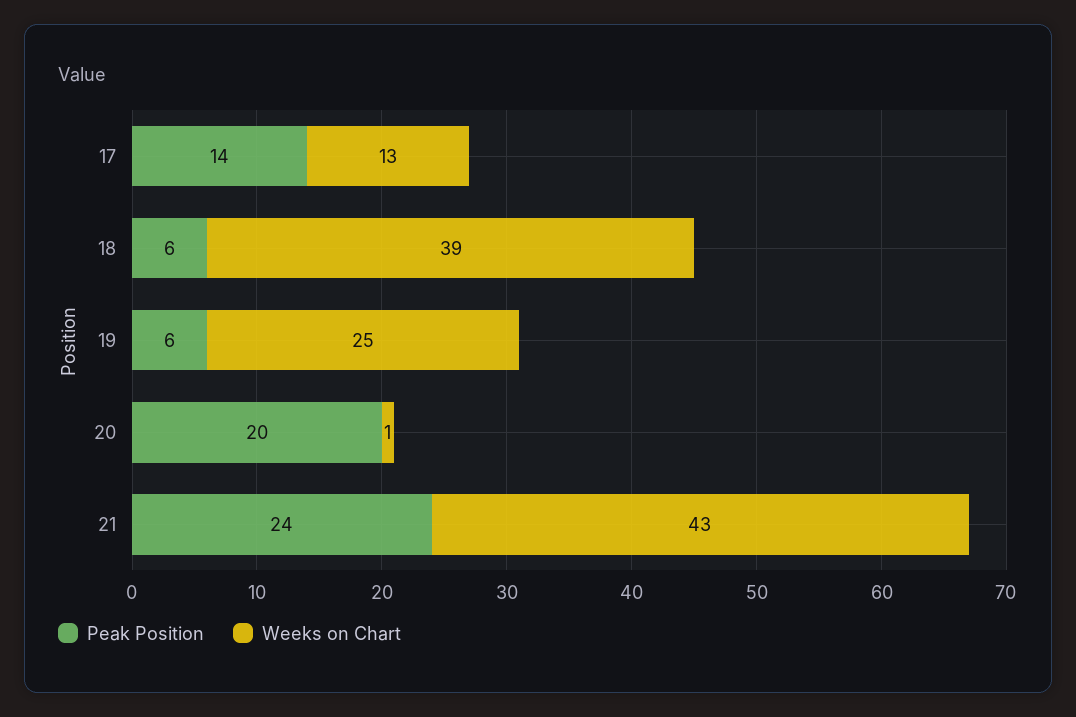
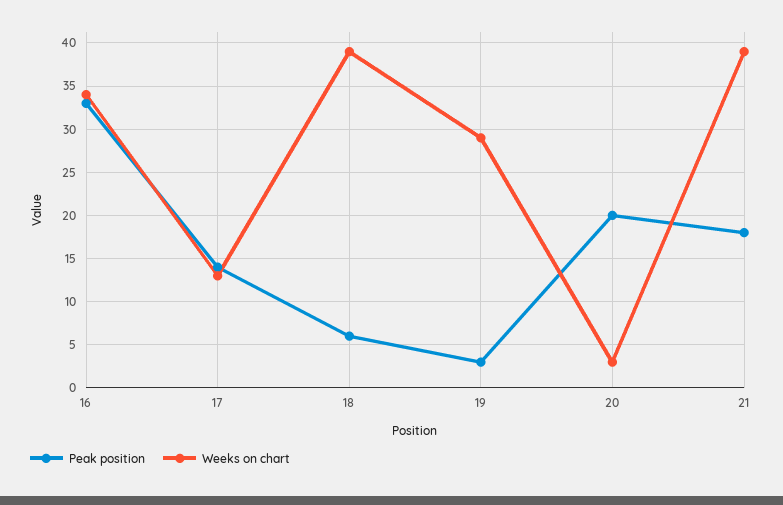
  {
    "Peak Position": {
      "17": 14,
      "18": 6,
-     "19": 6,
+     "19": 3,
      "20": 20,
-     "21": 24
+     "21": 18,
+     "16": 33
    },
    "Weeks on Chart": {
      "17": 13,
      "18": 39,
-     "19": 25,
+     "19": 29,
-     "20": 1,
+     "20": 3,
-     "21": 43
+     "21": 39,
+     "16": 34
    }
  }

